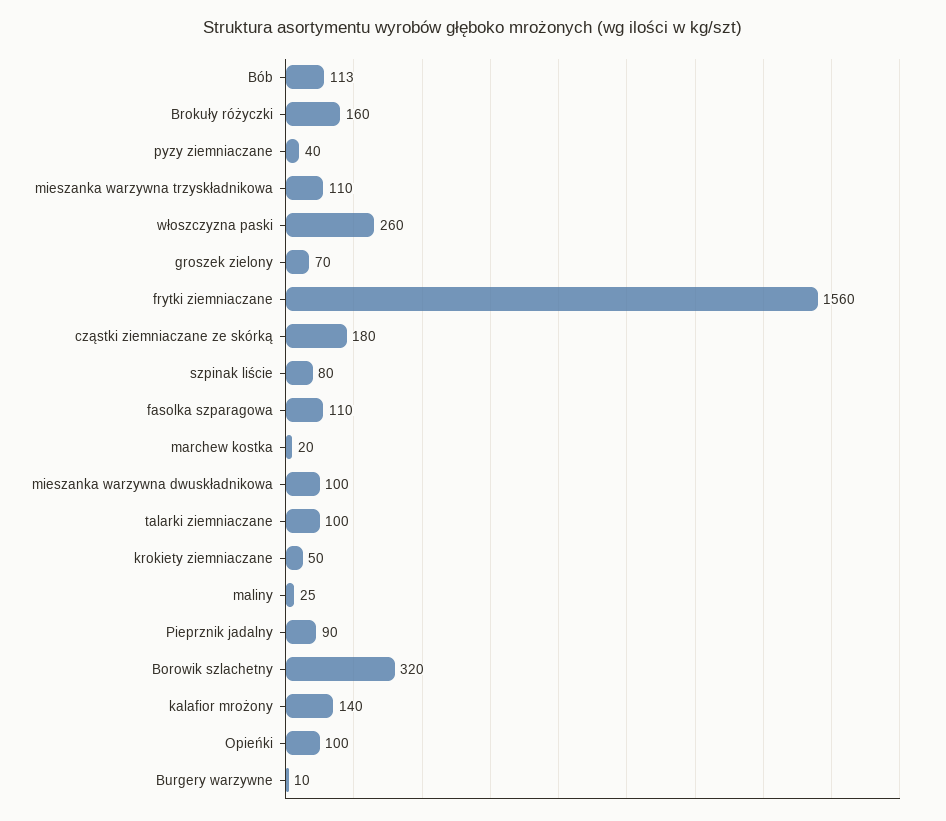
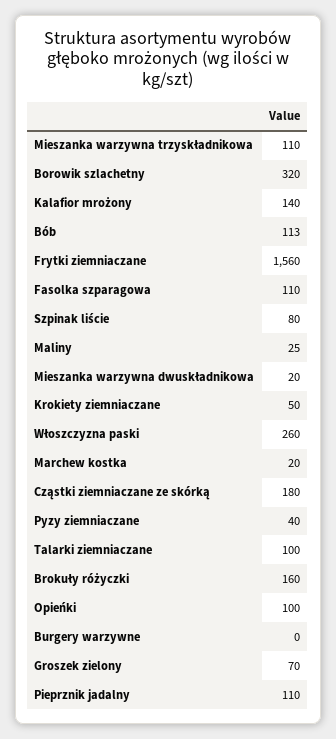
  {
    "Bób": 113,
    "Brokuły różyczki": 160,
    "pyzy ziemniaczane": 40,
    "mieszanka warzywna trzyskładnikowa": 110,
    "włoszczyzna paski": 260,
    "groszek zielony": 70,
    "frytki ziemniaczane": 1560,
    "cząstki ziemniaczane ze skórką": 180,
    "szpinak liście": 80,
    "fasolka szparagowa": 110,
    "marchew kostka": 20,
-   "mieszanka warzywna dwuskładnikowa": 100,
+   "mieszanka warzywna dwuskładnikowa": 20,
    "talarki ziemniaczane": 100,
    "krokiety ziemniaczane": 50,
    "maliny": 25,
-   "Pieprznik jadalny": 90,
+   "Pieprznik jadalny": 110,
    "Borowik szlachetny": 320,
    "kalafior mrożony": 140,
    "Opieńki": 100,
-   "Burgery warzywne": 10
+   "Burgery warzywne": 0
  }

